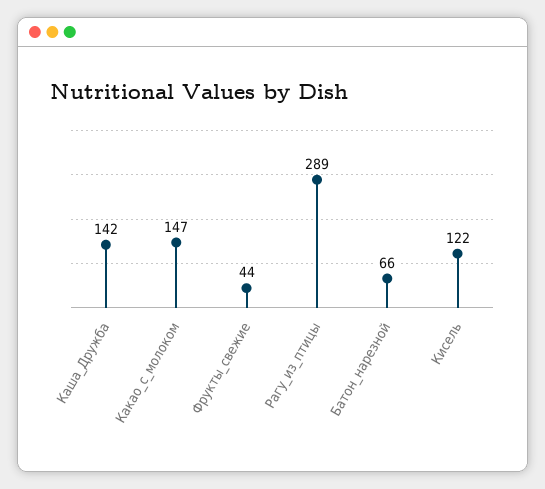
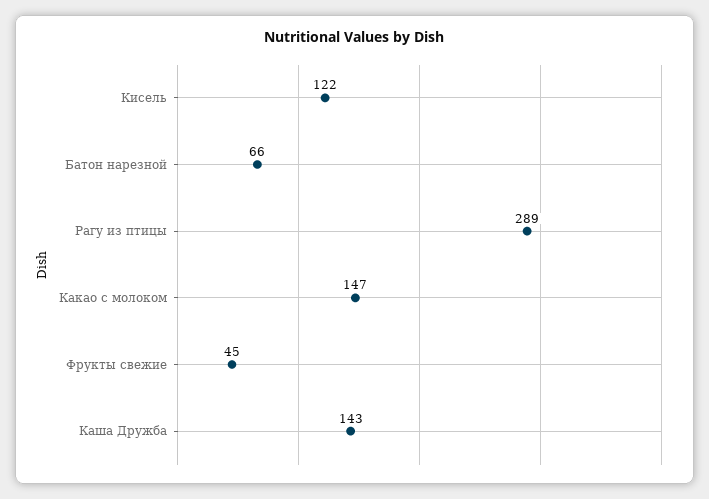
  {
-   "Каша_Дружба": 142,
+   "Каша_Дружба": 143,
    "Какао_с_молоком": 147,
-   "Фрукты_свежие": 44,
+   "Фрукты_свежие": 45,
    "Рагу_из_птицы": 289,
    "Батон_нарезной": 66,
    "Кисель": 122
  }

